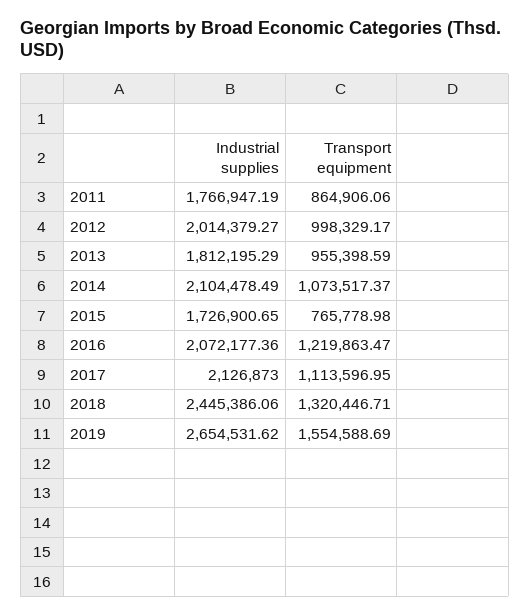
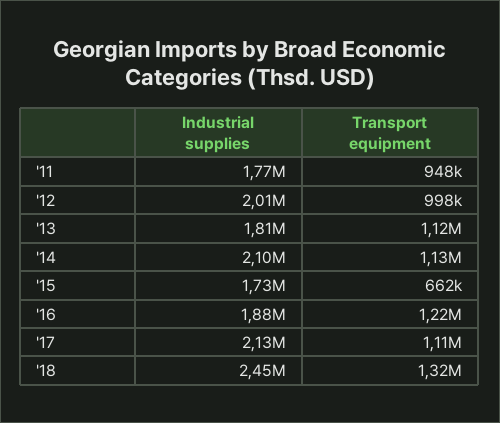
  {
    "Industrial supplies": {
      "2011": 1766947.19,
      "2012": 2014379.27,
      "2013": 1812195.29,
      "2014": 2104478.49,
      "2015": 1726900.65,
-     "2016": 2072177.36,
+     "2016": 1880000,
      "2017": 2126873,
-     "2018": 2445386.06,
+     "2018": 2445386.06
-     "2019": 2654531.62
    },
    "Transport equipment": {
-     "2011": 864906.06,
+     "2011": 948000,
      "2012": 998329.17,
-     "2013": 955398.59,
+     "2013": 1120000,
-     "2014": 1073517.37,
+     "2014": 1130000,
-     "2015": 765778.98,
+     "2015": 662000,
      "2016": 1219863.47,
      "2017": 1113596.95,
-     "2018": 1320446.71,
+     "2018": 1320446.71
-     "2019": 1554588.69
    }
  }

